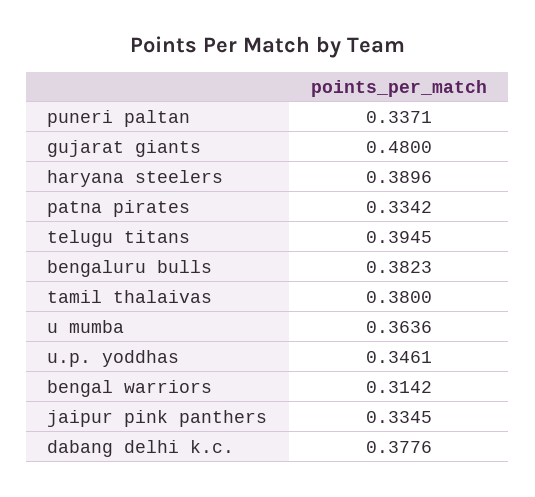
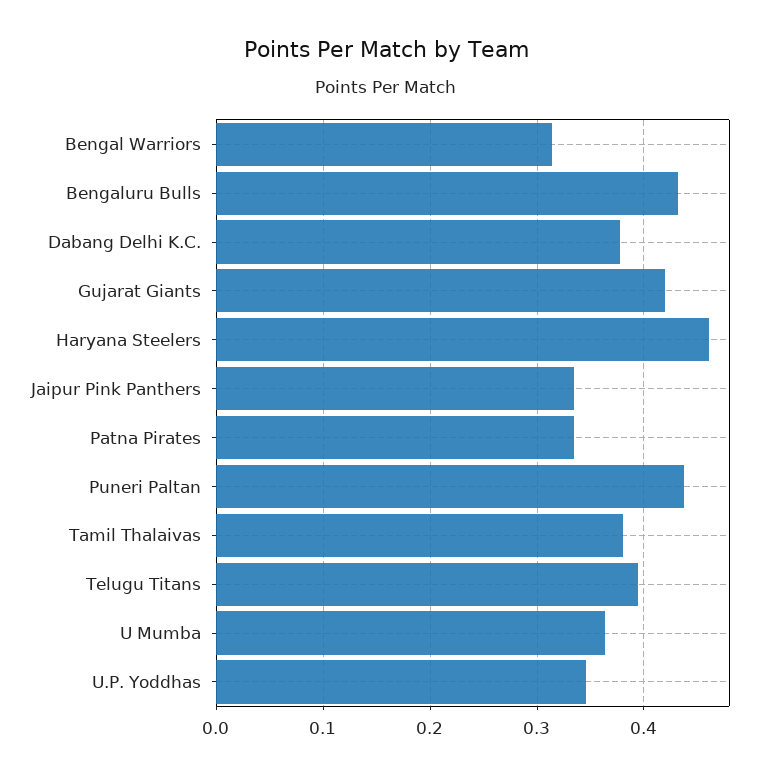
  {
-   "puneri paltan": 0.3371,
+   "puneri paltan": 0.44,
-   "gujarat giants": 0.48,
+   "gujarat giants": 0.42,
-   "haryana steelers": 0.3896,
+   "haryana steelers": 0.46,
    "patna pirates": 0.3342,
    "telugu titans": 0.3945,
-   "bengaluru bulls": 0.3823,
+   "bengaluru bulls": 0.43,
    "tamil thalaivas": 0.38,
    "u mumba": 0.3636,
    "u.p. yoddhas": 0.3461,
    "bengal warriors": 0.3142,
    "jaipur pink panthers": 0.3345,
    "dabang delhi k.c.": 0.3776
  }

